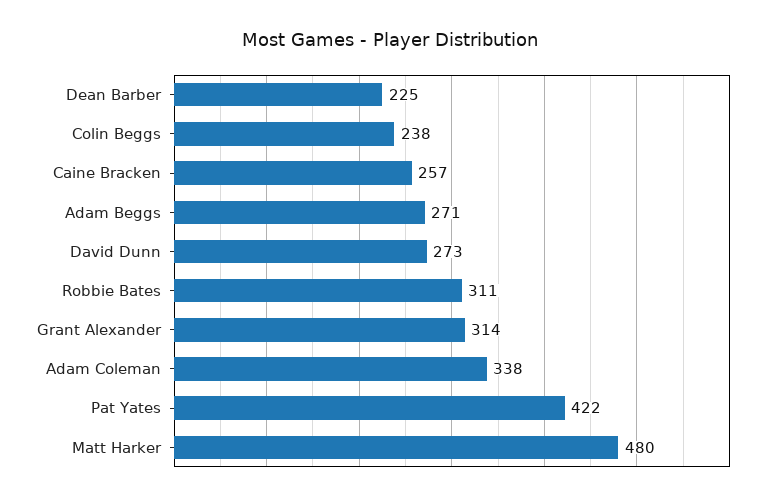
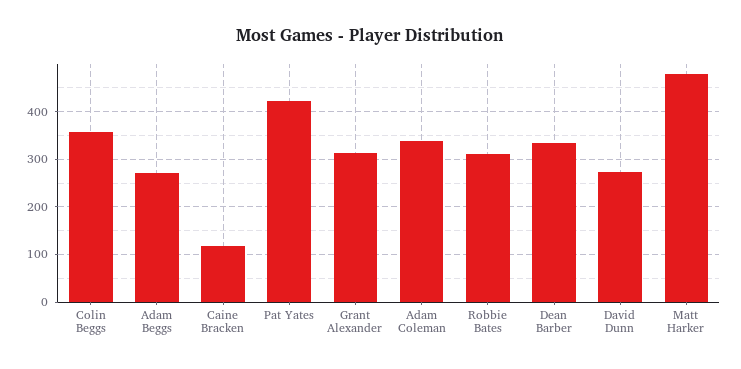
  {
-   "Dean Barber": 225,
+   "Dean Barber": 340,
-   "Colin Beggs": 238,
+   "Colin Beggs": 360,
-   "Caine Bracken": 257,
+   "Caine Bracken": 120,
    "Adam Beggs": 271,
    "David Dunn": 273,
    "Robbie Bates": 311,
    "Grant Alexander": 314,
    "Adam Coleman": 338,
    "Pat Yates": 422,
    "Matt Harker": 480
  }

